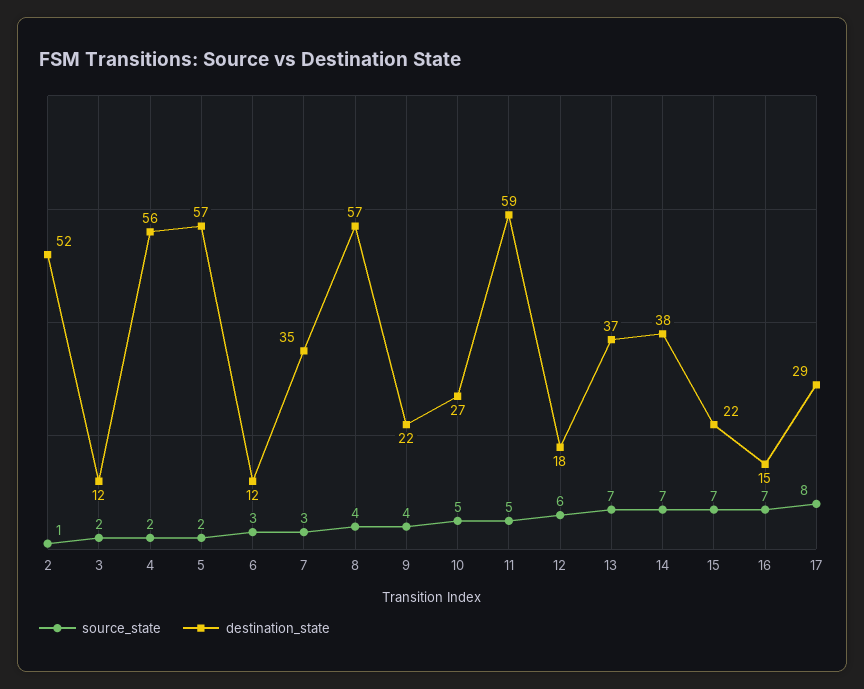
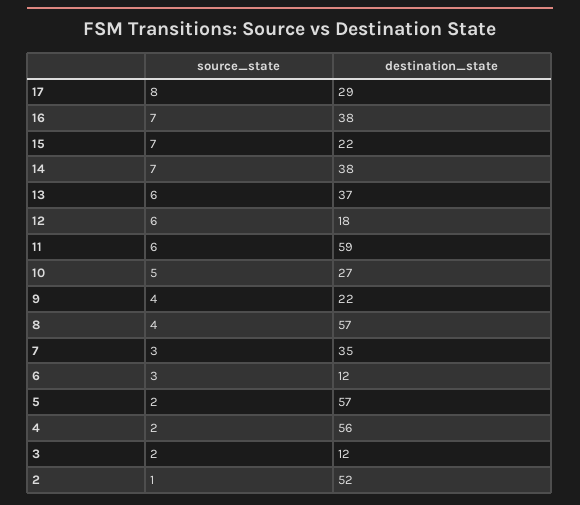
  {
    "source_state": {
      "2": 1,
      "3": 2,
      "4": 2,
      "5": 2,
      "6": 3,
      "7": 3,
      "8": 4,
      "9": 4,
      "10": 5,
-     "11": 5,
+     "11": 6,
      "12": 6,
-     "13": 7,
+     "13": 6,
      "14": 7,
      "15": 7,
      "16": 7,
      "17": 8
    },
    "destination_state": {
      "2": 52,
      "3": 12,
      "4": 56,
      "5": 57,
      "6": 12,
      "7": 35,
      "8": 57,
      "9": 22,
      "10": 27,
      "11": 59,
      "12": 18,
      "13": 37,
      "14": 38,
      "15": 22,
-     "16": 15,
+     "16": 38,
      "17": 29
    }
  }

